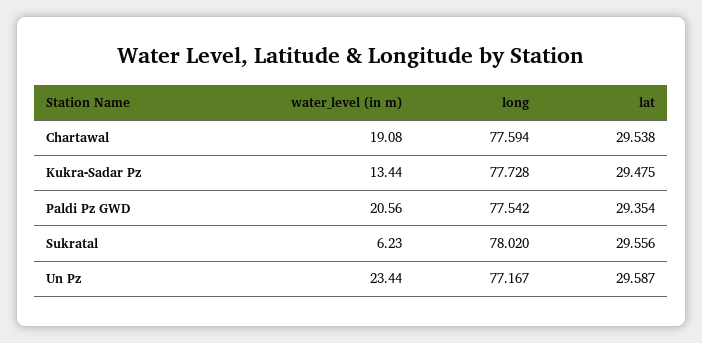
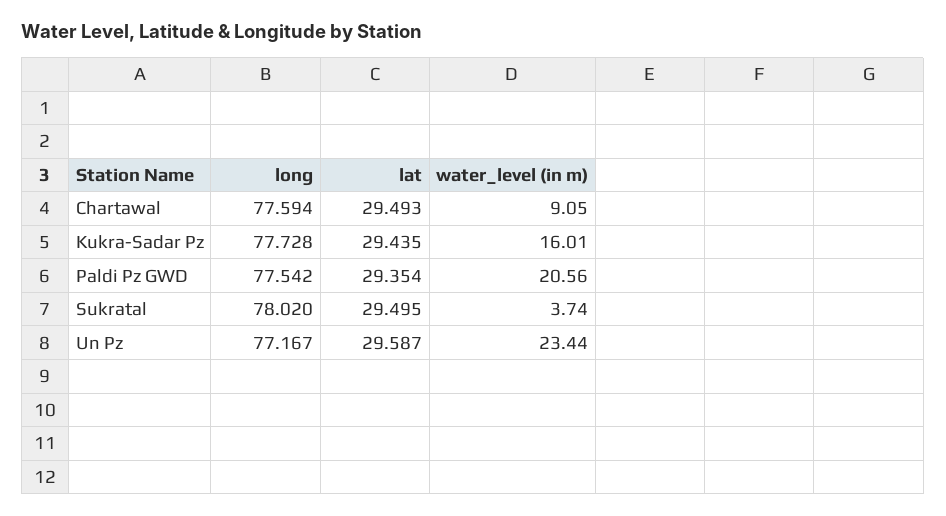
  {
    "water_level (in m)": {
-     "Chartawal": 19.08,
+     "Chartawal": 9.05,
-     "Kukra-Sadar Pz": 13.44,
+     "Kukra-Sadar Pz": 16.01,
      "Paldi Pz GWD": 20.56,
-     "Sukratal": 6.23,
+     "Sukratal": 3.74,
      "Un Pz": 23.44
    },
    "long": {
      "Chartawal": 77.594,
      "Kukra-Sadar Pz": 77.728,
      "Paldi Pz GWD": 77.542,
      "Sukratal": 78.02,
      "Un Pz": 77.167
    },
    "lat": {
-     "Chartawal": 29.538,
+     "Chartawal": 29.493,
-     "Kukra-Sadar Pz": 29.475,
+     "Kukra-Sadar Pz": 29.435,
      "Paldi Pz GWD": 29.354,
-     "Sukratal": 29.556,
+     "Sukratal": 29.495,
      "Un Pz": 29.587
    }
  }

